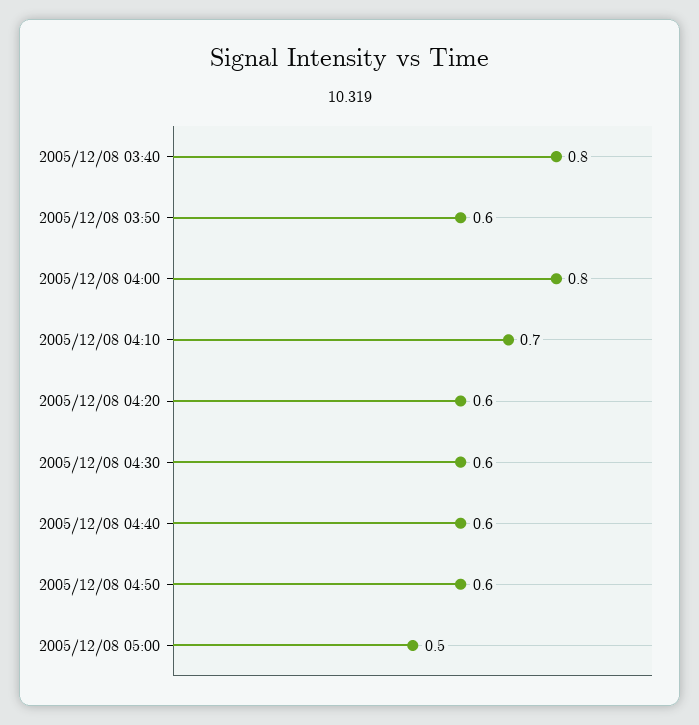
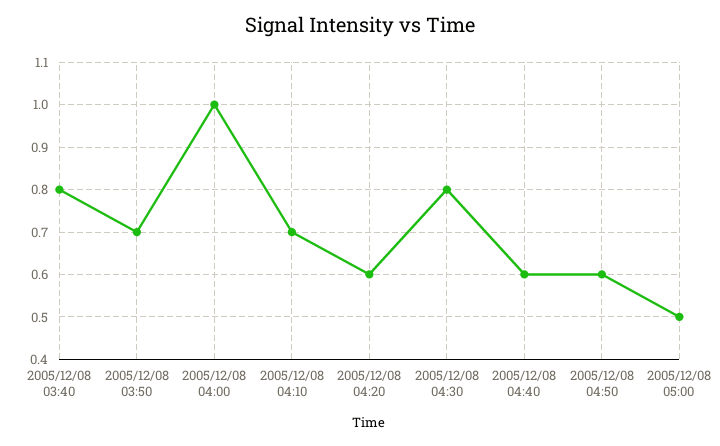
  {
    "2005/12/08 03:40": 0.8,
-   "2005/12/08 03:50": 0.6,
+   "2005/12/08 03:50": 0.7,
-   "2005/12/08 04:00": 0.8,
+   "2005/12/08 04:00": 1,
    "2005/12/08 04:10": 0.7,
    "2005/12/08 04:20": 0.6,
-   "2005/12/08 04:30": 0.6,
+   "2005/12/08 04:30": 0.8,
    "2005/12/08 04:40": 0.6,
    "2005/12/08 04:50": 0.6,
    "2005/12/08 05:00": 0.5
  }

